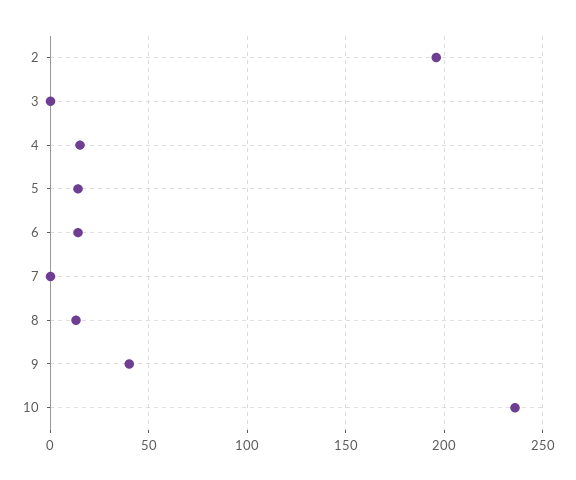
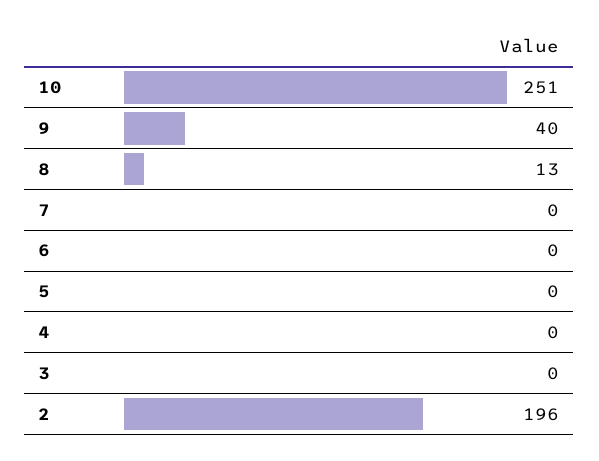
  {
    "2": 196,
    "3": 0,
-   "4": 15,
+   "4": 0,
-   "5": 15,
+   "5": 0,
-   "6": 15,
+   "6": 0,
    "7": 0,
    "8": 13,
    "9": 40,
-   "10": 235
+   "10": 251
  }

